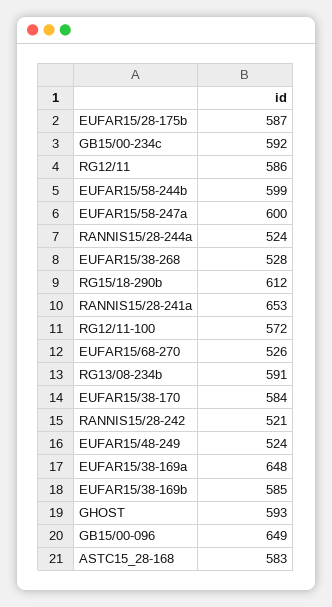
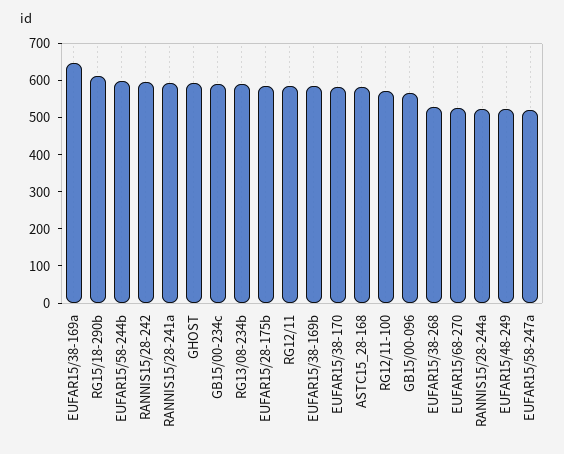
  {
    "EUFAR15/28-175b": 587,
    "GB15/00-234c": 592,
    "RG12/11": 586,
    "EUFAR15/58-244b": 599,
-   "EUFAR15/58-247a": 600,
+   "EUFAR15/58-247a": 525,
    "RANNIS15/28-244a": 524,
    "EUFAR15/38-268": 528,
    "RG15/18-290b": 612,
-   "RANNIS15/28-241a": 653,
+   "RANNIS15/28-241a": 600,
    "RG12/11-100": 572,
    "EUFAR15/68-270": 526,
    "RG13/08-234b": 591,
    "EUFAR15/38-170": 584,
-   "RANNIS15/28-242": 521,
+   "RANNIS15/28-242": 600,
    "EUFAR15/48-249": 524,
    "EUFAR15/38-169a": 648,
    "EUFAR15/38-169b": 585,
    "GHOST": 593,
-   "GB15/00-096": 649,
+   "GB15/00-096": 575,
    "ASTC15_28-168": 583
  }

